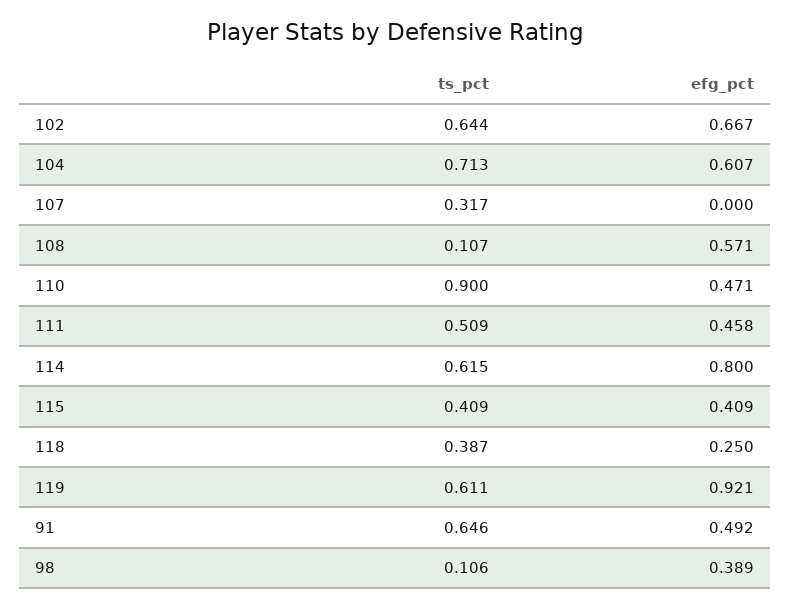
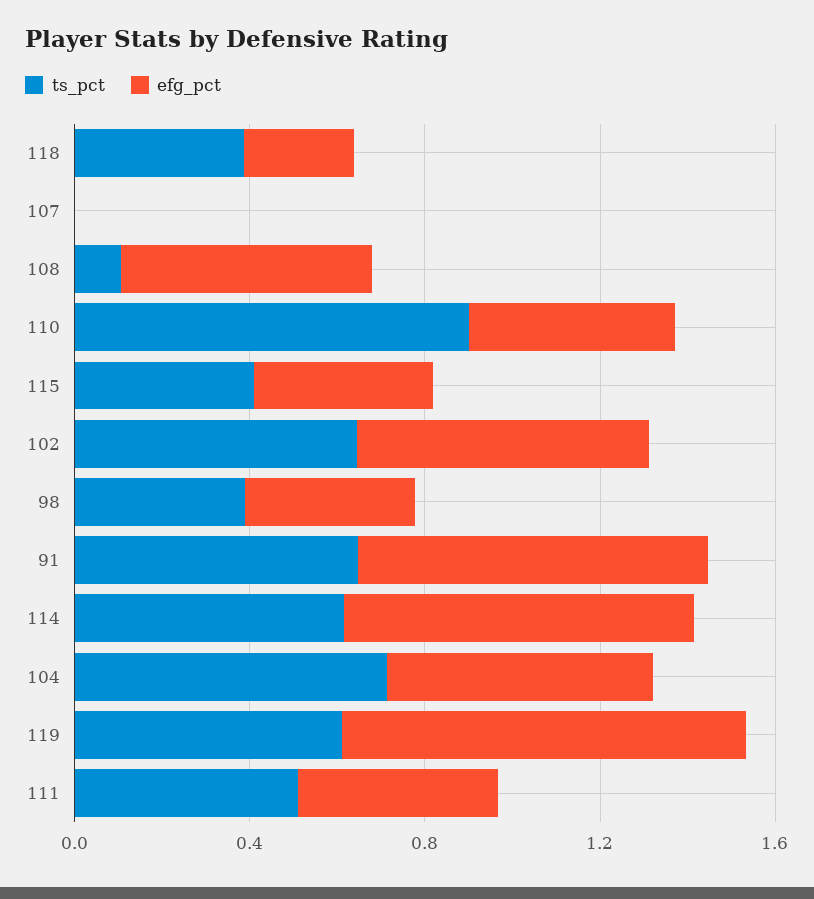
  {
    "ts_pct": {
      "102": 0.644,
      "104": 0.713,
-     "107": 0.317,
+     "107": 0,
      "108": 0.107,
      "110": 0.9,
      "111": 0.509,
      "114": 0.615,
      "115": 0.409,
      "118": 0.387,
      "119": 0.611,
      "91": 0.646,
-     "98": 0.106
+     "98": 0.4
    },
    "efg_pct": {
      "102": 0.667,
      "104": 0.607,
      "107": 0,
      "108": 0.571,
      "110": 0.471,
      "111": 0.458,
      "114": 0.8,
      "115": 0.409,
      "118": 0.25,
      "119": 0.921,
-     "91": 0.492,
+     "91": 0.8,
      "98": 0.389
    }
  }

